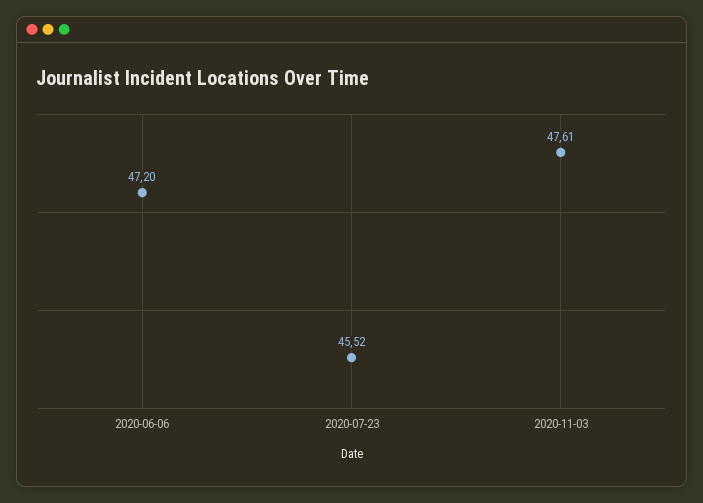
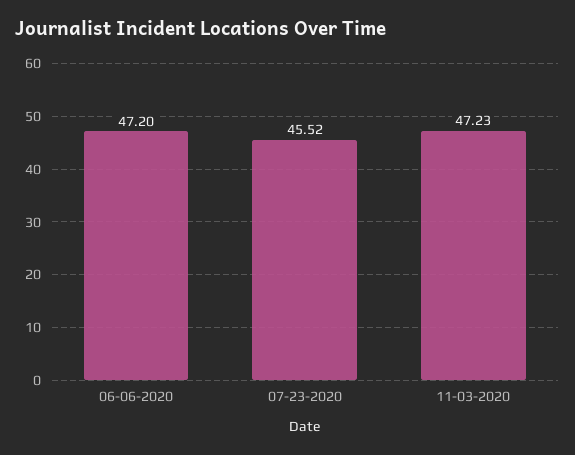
  {
    "2020-06-06": 47.2,
    "2020-07-23": 45.52,
-   "2020-11-03": 47.61
+   "2020-11-03": 47.23
  }

